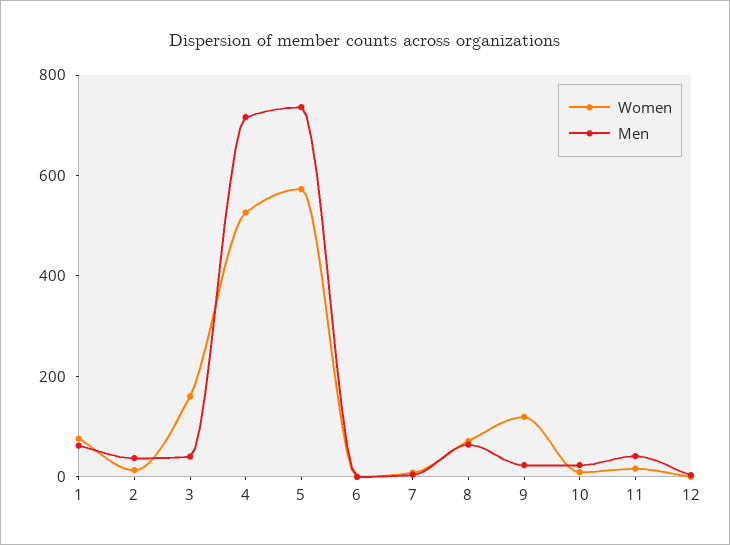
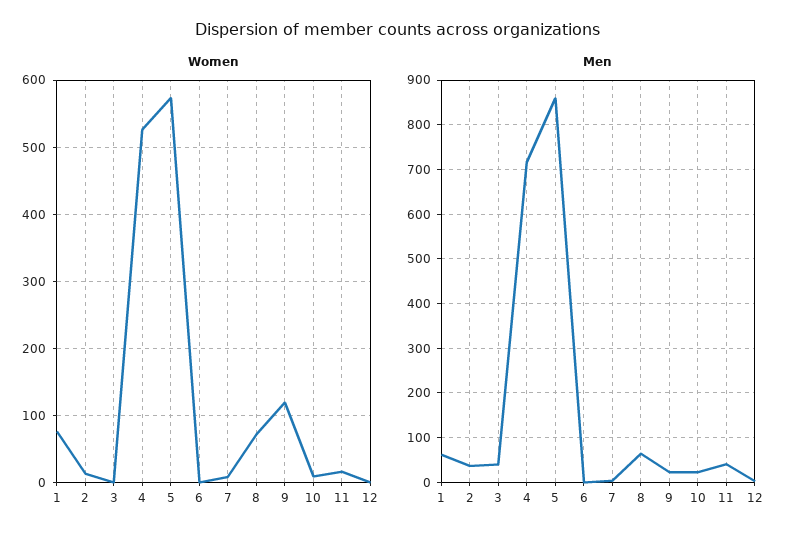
  {
    "Women": {
      "1": 80,
      "2": 10,
-     "3": 150,
+     "3": 0,
      "4": 530,
      "5": 570,
      "6": 0,
      "7": 10,
      "8": 70,
      "9": 120,
      "10": 10,
      "11": 20,
      "12": 0
    },
    "Men": {
      "1": 60,
      "2": 40,
      "3": 40,
      "4": 720,
-     "5": 750,
+     "5": 860,
      "6": 0,
      "7": 0,
      "8": 60,
      "9": 20,
      "10": 20,
      "11": 40,
      "12": 0
    }
  }

